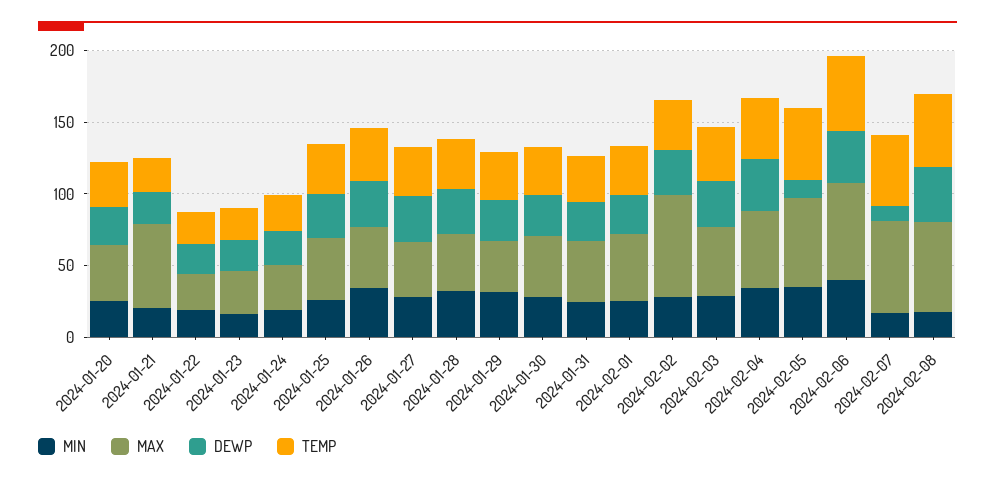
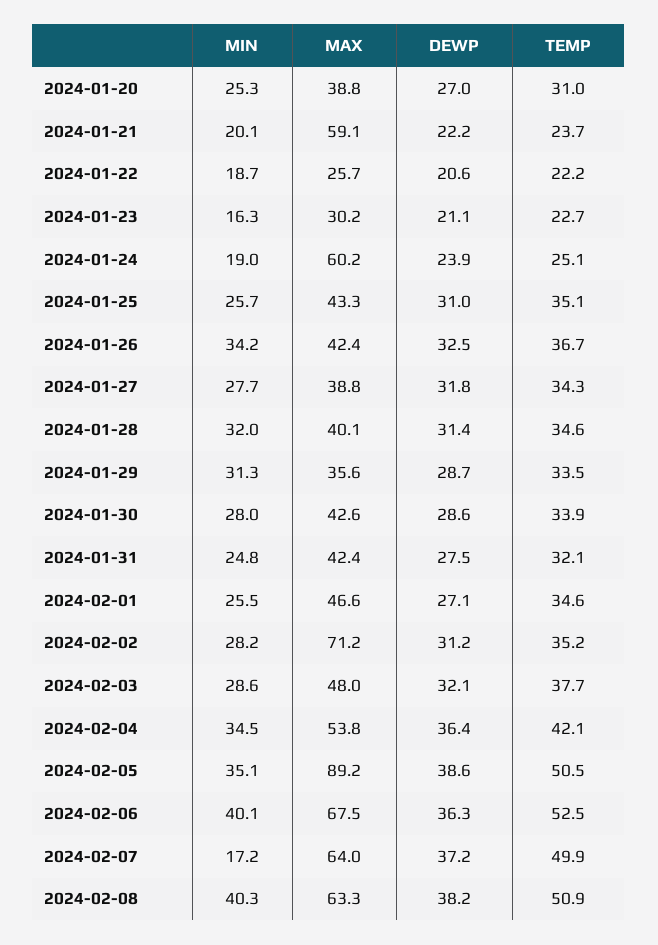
  {
    "MIN": {
      "2024-01-20": 25.3,
      "2024-01-21": 20.1,
      "2024-01-22": 18.7,
      "2024-01-23": 16.3,
      "2024-01-24": 19,
      "2024-01-25": 25.7,
      "2024-01-26": 34.2,
      "2024-01-27": 27.7,
      "2024-01-28": 32,
      "2024-01-29": 31.3,
      "2024-01-30": 28,
      "2024-01-31": 24.8,
      "2024-02-01": 25.5,
      "2024-02-02": 28.2,
      "2024-02-03": 28.6,
      "2024-02-04": 34.5,
      "2024-02-05": 35.1,
      "2024-02-06": 40.1,
      "2024-02-07": 17.2,
-     "2024-02-08": 20
+     "2024-02-08": 40.3
    },
    "MAX": {
      "2024-01-20": 38.8,
      "2024-01-21": 59.1,
      "2024-01-22": 25.7,
      "2024-01-23": 30.2,
-     "2024-01-24": 30,
+     "2024-01-24": 60.2,
      "2024-01-25": 43.3,
      "2024-01-26": 42.4,
      "2024-01-27": 38.8,
      "2024-01-28": 40.1,
      "2024-01-29": 35.6,
      "2024-01-30": 42.6,
      "2024-01-31": 42.4,
      "2024-02-01": 46.6,
      "2024-02-02": 71.2,
      "2024-02-03": 48,
      "2024-02-04": 53.8,
-     "2024-02-05": 60,
+     "2024-02-05": 89.2,
      "2024-02-06": 67.5,
      "2024-02-07": 64,
      "2024-02-08": 63.3
    },
    "DEWP": {
      "2024-01-20": 27,
      "2024-01-21": 22.2,
      "2024-01-22": 20.6,
      "2024-01-23": 21.1,
      "2024-01-24": 23.9,
      "2024-01-25": 31,
      "2024-01-26": 32.5,
      "2024-01-27": 31.8,
      "2024-01-28": 31.4,
      "2024-01-29": 28.7,
      "2024-01-30": 28.6,
      "2024-01-31": 27.5,
      "2024-02-01": 27.1,
      "2024-02-02": 31.2,
      "2024-02-03": 32.1,
      "2024-02-04": 36.4,
-     "2024-02-05": 10,
+     "2024-02-05": 38.6,
      "2024-02-06": 36.3,
-     "2024-02-07": 10,
+     "2024-02-07": 37.2,
      "2024-02-08": 38.2
    },
    "TEMP": {
      "2024-01-20": 31,
      "2024-01-21": 23.7,
      "2024-01-22": 22.2,
      "2024-01-23": 22.7,
      "2024-01-24": 25.1,
      "2024-01-25": 35.1,
      "2024-01-26": 36.7,
      "2024-01-27": 34.3,
      "2024-01-28": 34.6,
      "2024-01-29": 33.5,
      "2024-01-30": 33.9,
      "2024-01-31": 32.1,
      "2024-02-01": 34.6,
      "2024-02-02": 35.2,
      "2024-02-03": 37.7,
      "2024-02-04": 42.1,
      "2024-02-05": 50.5,
      "2024-02-06": 52.5,
      "2024-02-07": 49.9,
      "2024-02-08": 50.9
    }
  }

